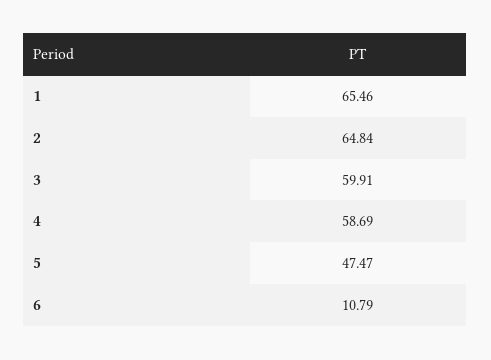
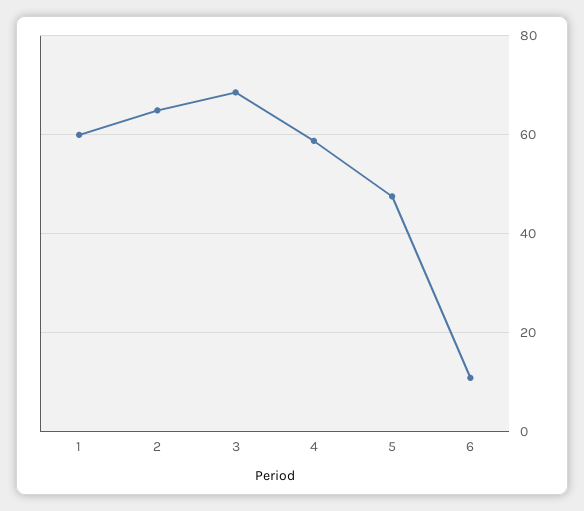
  {
-   "1": 65.46,
+   "1": 60,
    "2": 64.84,
-   "3": 59.91,
+   "3": 68,
    "4": 58.69,
    "5": 47.47,
    "6": 10.79
  }

